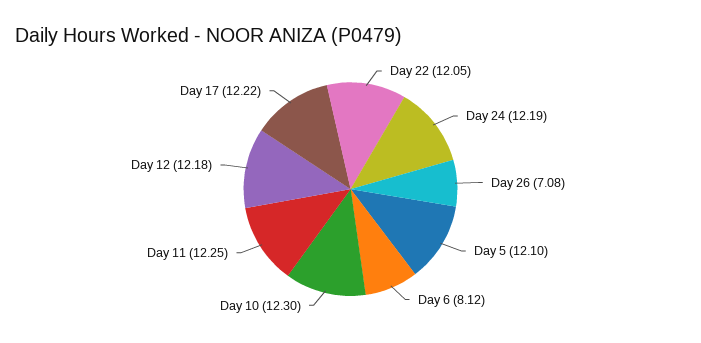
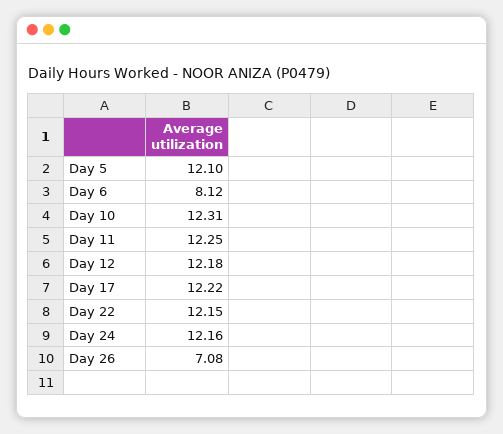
  {
-   "Day 22": 12.05,
+   "Day 22": 12.15,
-   "Day 24": 12.19,
+   "Day 24": 12.16,
    "Day 26": 7.08,
    "Day 5": 12.1,
    "Day 6": 8.12,
-   "Day 10": 12.3,
+   "Day 10": 12.31,
    "Day 11": 12.25,
    "Day 12": 12.18,
    "Day 17": 12.22
  }

